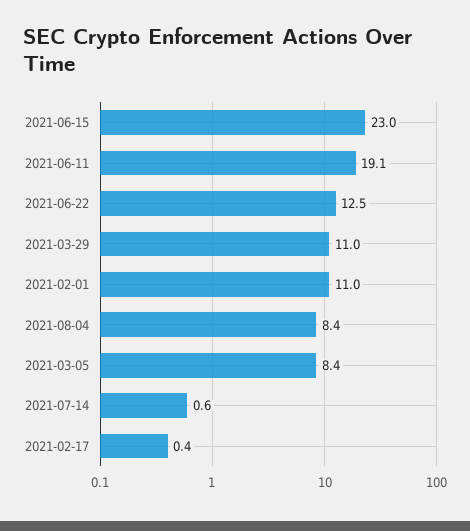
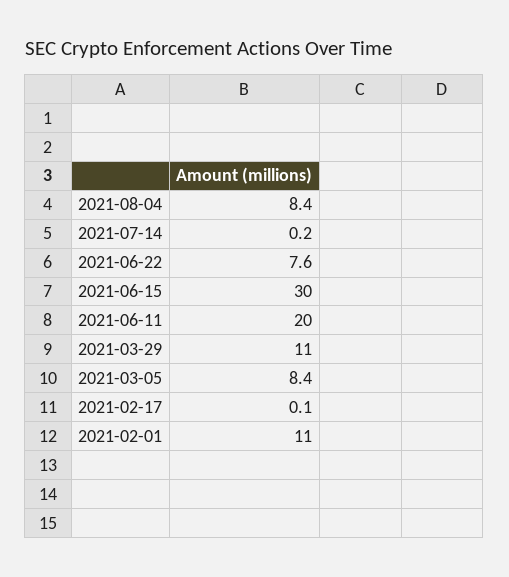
  {
-   "2021-06-15": 23,
+   "2021-06-15": 30,
-   "2021-06-11": 19.1,
+   "2021-06-11": 20,
-   "2021-06-22": 12.5,
+   "2021-06-22": 7.6,
    "2021-03-29": 11,
    "2021-02-01": 11,
    "2021-08-04": 8.4,
    "2021-03-05": 8.4,
-   "2021-07-14": 0.6,
+   "2021-07-14": 0.2,
-   "2021-02-17": 0.4
+   "2021-02-17": 0.1
  }

